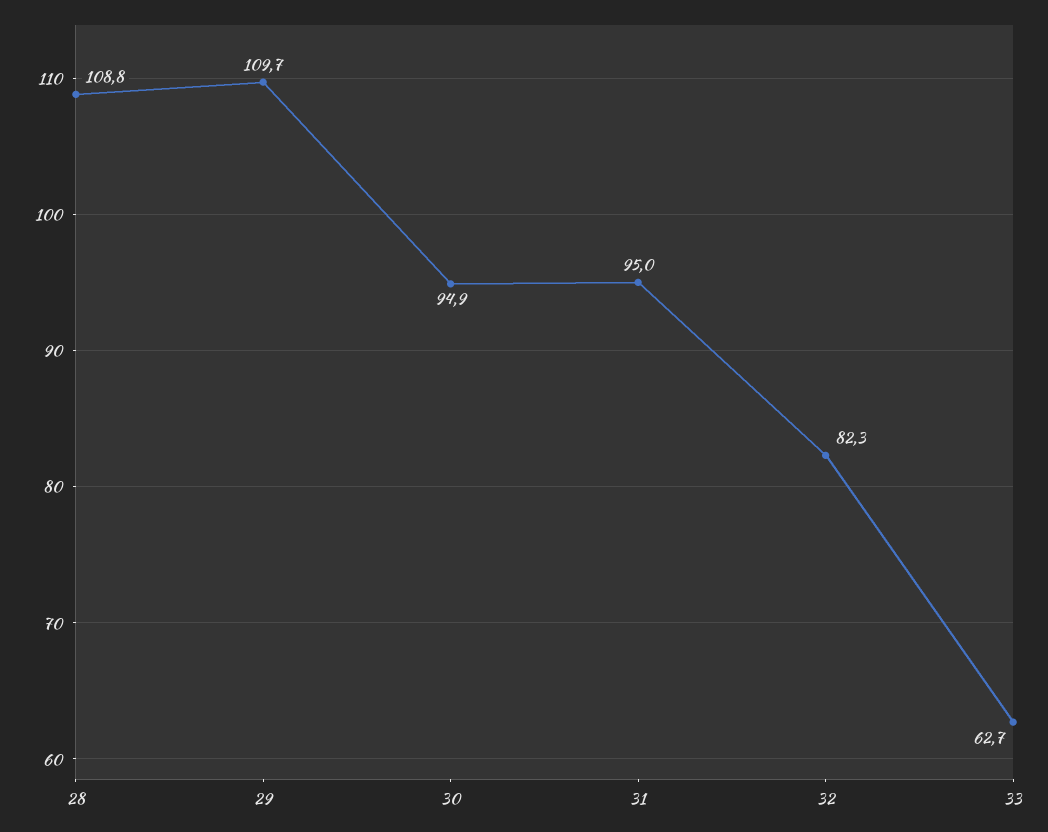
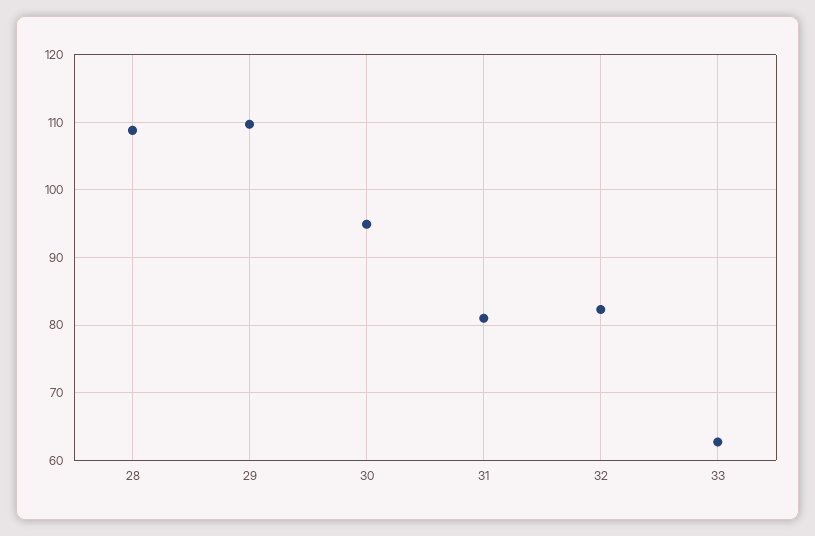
  {
    "28": 108.8,
    "29": 109.7,
    "30": 94.9,
-   "31": 95,
+   "31": 81,
    "32": 82.3,
    "33": 62.7
  }

